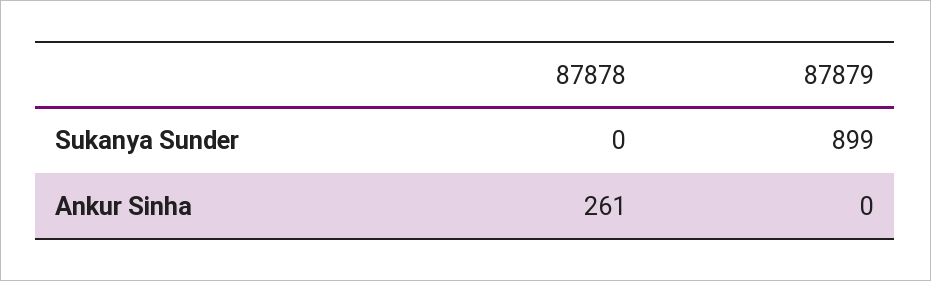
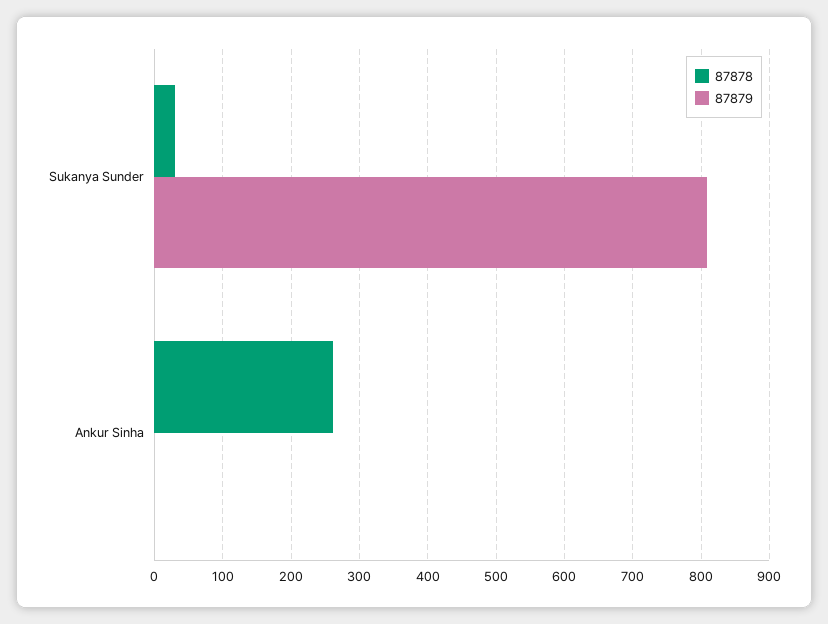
  {
    "87878": {
-     "Sukanya Sunder": 0,
+     "Sukanya Sunder": 30,
      "Ankur Sinha": 261
    },
    "87879": {
-     "Sukanya Sunder": 899,
+     "Sukanya Sunder": 810,
      "Ankur Sinha": 0
    }
  }

